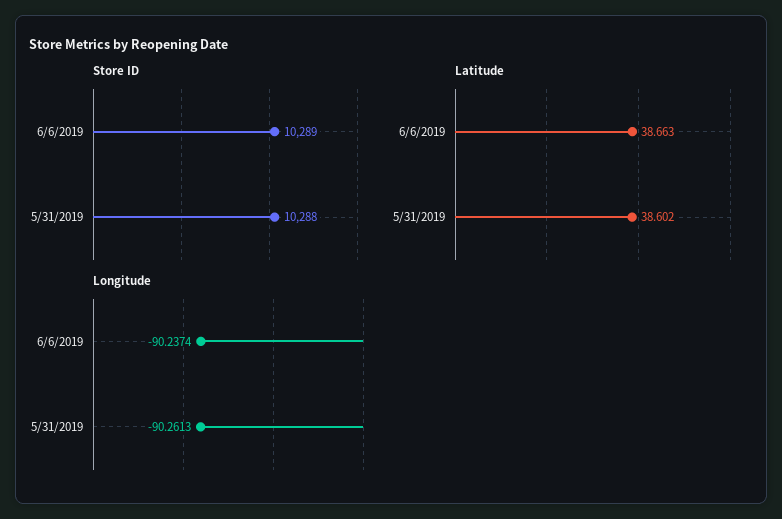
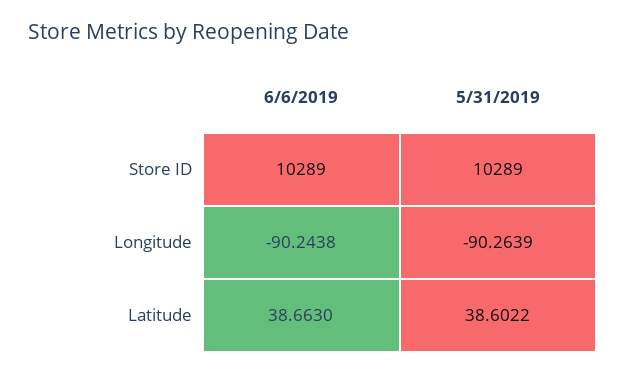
  {
    "Store ID": {
      "6/6/2019": 10289,
-     "5/31/2019": 10288
+     "5/31/2019": 10289
    },
    "Latitude": {
      "6/6/2019": 38.663,
      "5/31/2019": 38.6022
    },
    "Longitude": {
-     "6/6/2019": -90.2374,
+     "6/6/2019": -90.2438,
-     "5/31/2019": -90.2613
+     "5/31/2019": -90.2639
    }
  }

